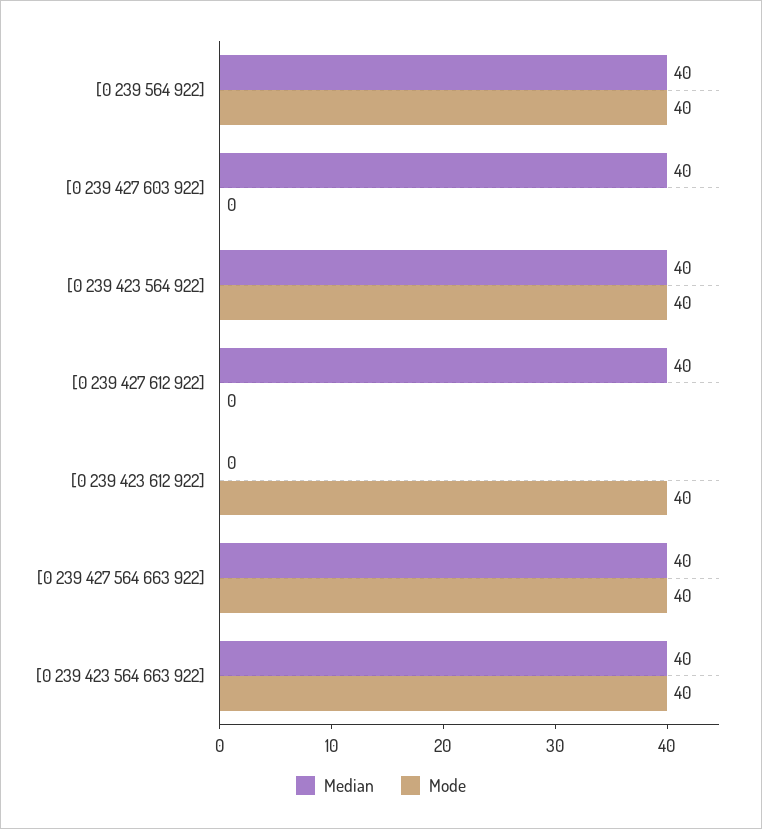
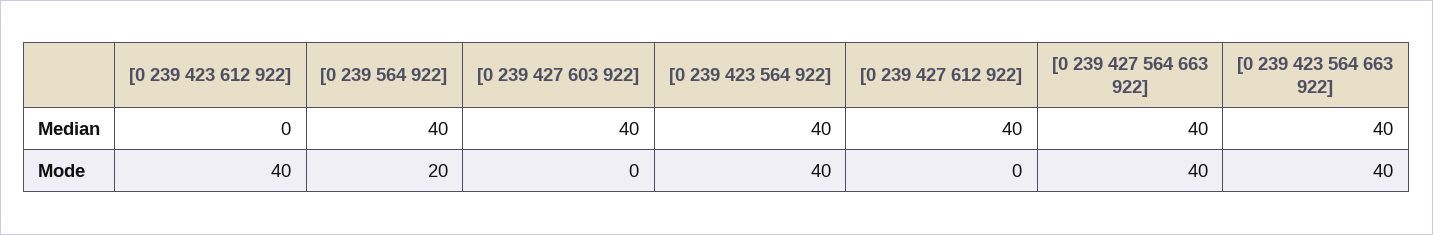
  {
    "Median": {
      "[0 239 564 922]": 40,
      "[0 239 427 603 922]": 40,
      "[0 239 423 564 922]": 40,
      "[0 239 427 612 922]": 40,
      "[0 239 423 612 922]": 0,
      "[0 239 427 564 663 922]": 40,
      "[0 239 423 564 663 922]": 40
    },
    "Mode": {
-     "[0 239 564 922]": 40,
+     "[0 239 564 922]": 20,
      "[0 239 427 603 922]": 0,
      "[0 239 423 564 922]": 40,
      "[0 239 427 612 922]": 0,
      "[0 239 423 612 922]": 40,
      "[0 239 427 564 663 922]": 40,
      "[0 239 423 564 663 922]": 40
    }
  }

